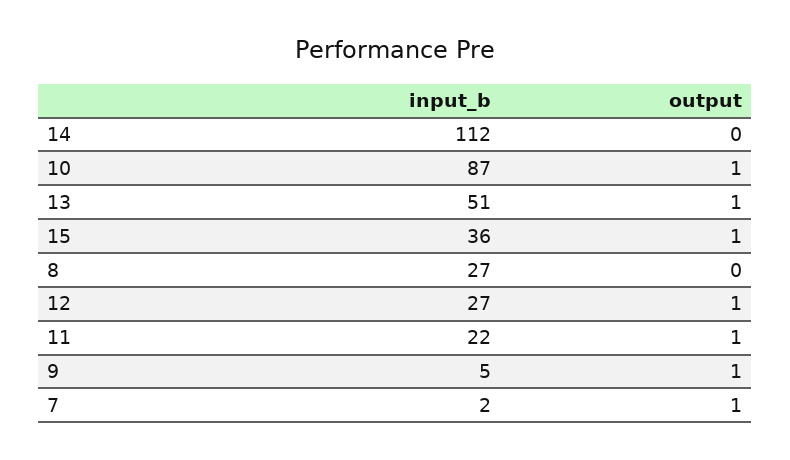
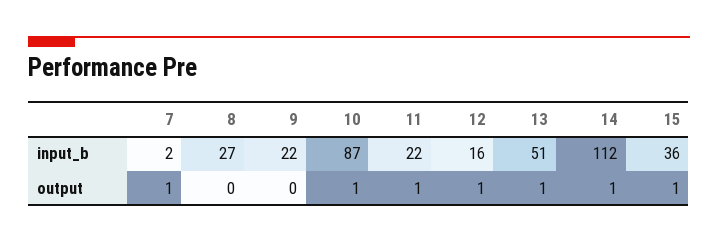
  {
    "input_b": {
      "14": 112,
      "10": 87,
      "13": 51,
      "15": 36,
      "8": 27,
-     "12": 27,
+     "12": 16,
      "11": 22,
-     "9": 5,
+     "9": 22,
      "7": 2
    },
    "output": {
-     "14": 0,
+     "14": 1,
      "10": 1,
      "13": 1,
      "15": 1,
      "8": 0,
      "12": 1,
      "11": 1,
-     "9": 1,
+     "9": 0,
      "7": 1
    }
  }

